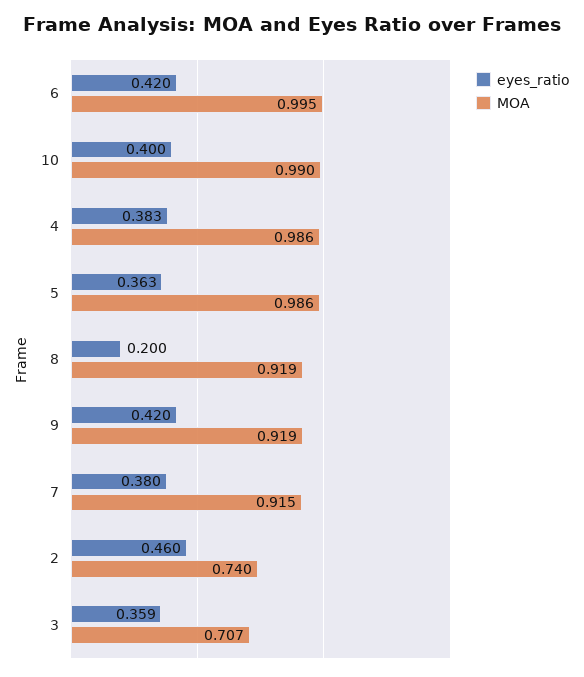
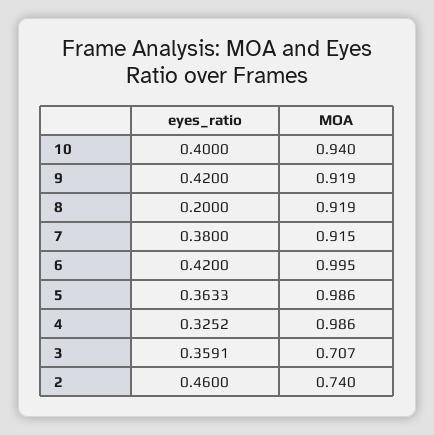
  {
    "eyes_ratio": {
      "6": 0.42,
      "10": 0.4,
-     "4": 0.383,
+     "4": 0.3252,
      "5": 0.3633,
      "8": 0.2,
      "9": 0.42,
      "7": 0.38,
      "2": 0.46,
      "3": 0.3591
    },
    "MOA": {
      "6": 0.995,
-     "10": 0.99,
+     "10": 0.94,
      "4": 0.986,
      "5": 0.986,
      "8": 0.919,
      "9": 0.919,
      "7": 0.915,
      "2": 0.74,
      "3": 0.707
    }
  }

